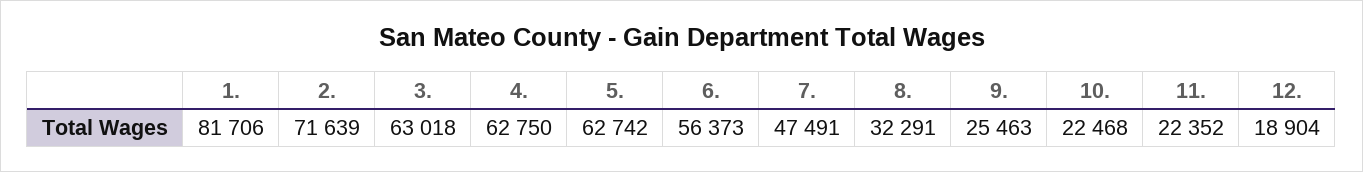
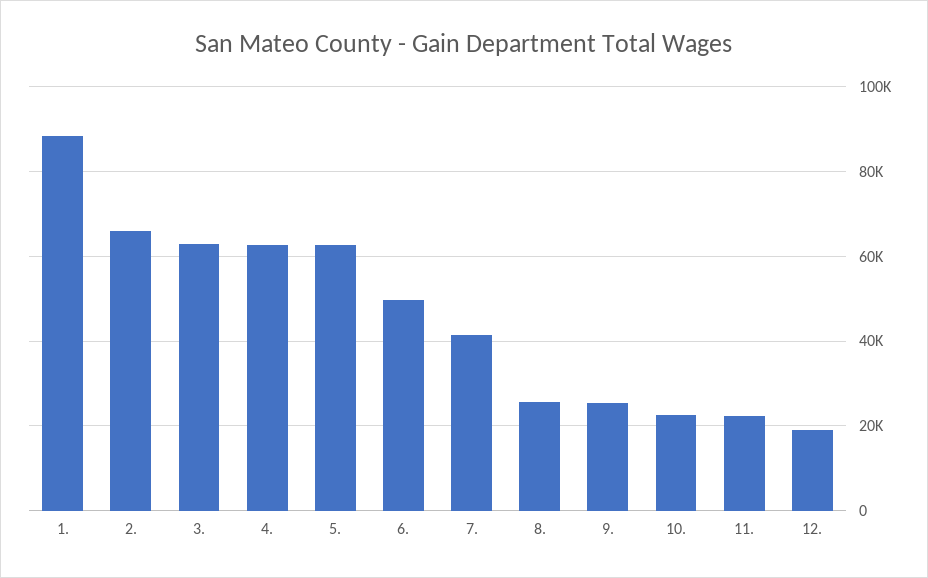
  {
-   "1.": 81706,
+   "1.": 88000,
-   "2.": 71639,
+   "2.": 66000,
    "3.": 63018,
    "4.": 62750,
    "5.": 62742,
-   "6.": 56373,
+   "6.": 50000,
-   "7.": 47491,
+   "7.": 42000,
-   "8.": 32291,
+   "8.": 26000,
    "9.": 25463,
    "10.": 22468,
    "11.": 22352,
    "12.": 18904
  }

